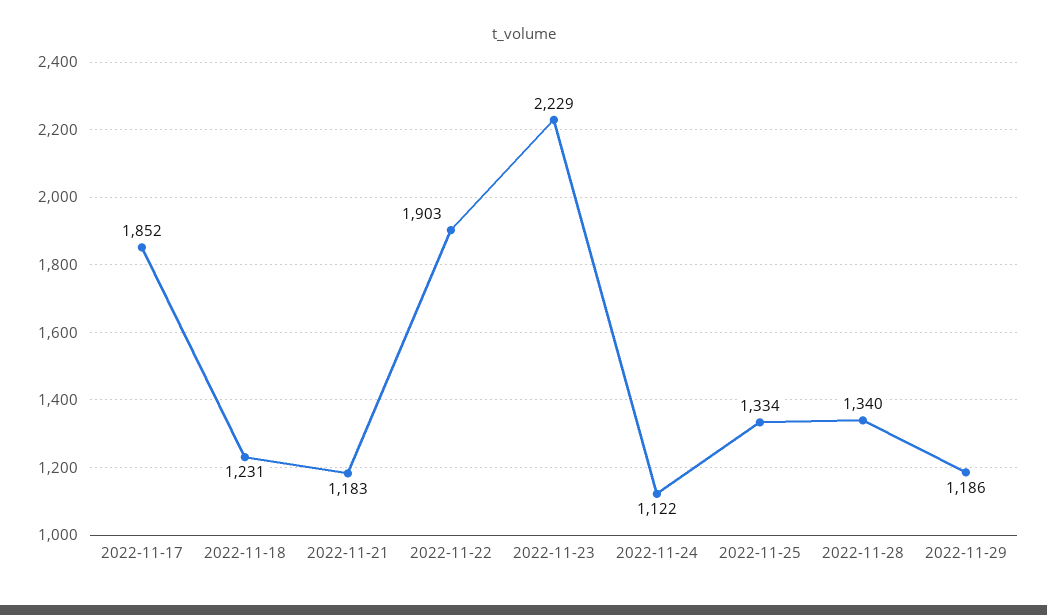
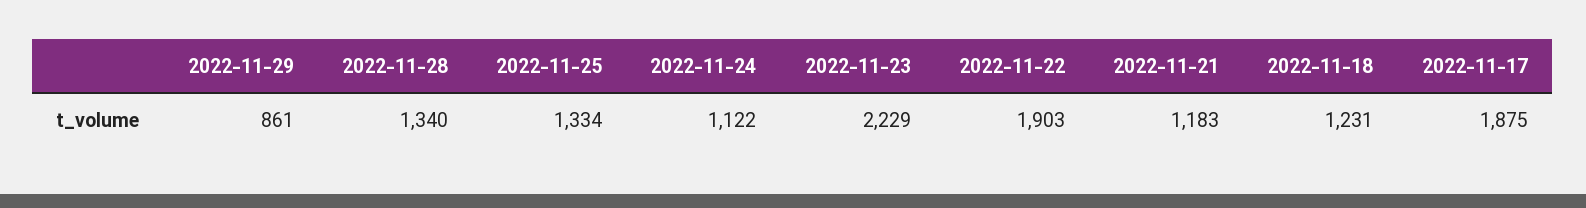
  {
-   "2022-11-17": 1852,
+   "2022-11-17": 1875,
    "2022-11-18": 1231,
    "2022-11-21": 1183,
    "2022-11-22": 1903,
    "2022-11-23": 2229,
    "2022-11-24": 1122,
    "2022-11-25": 1334,
    "2022-11-28": 1340,
-   "2022-11-29": 1186
+   "2022-11-29": 861
  }

